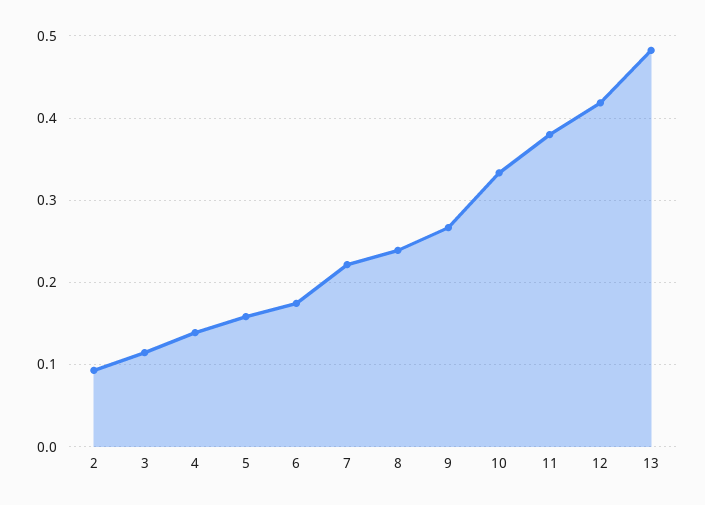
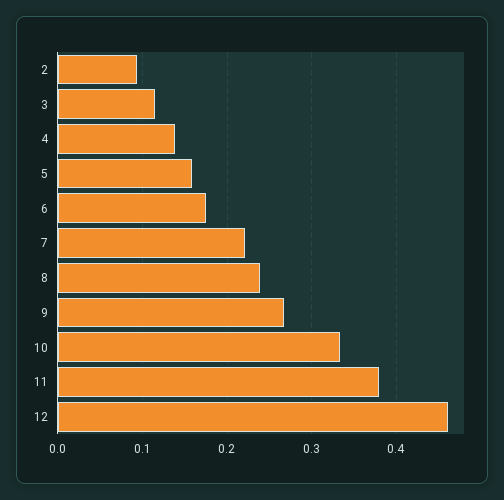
  {
    "2": 0.09,
    "3": 0.11,
    "4": 0.14,
    "5": 0.16,
    "6": 0.17,
    "7": 0.22,
    "8": 0.24,
    "9": 0.27,
    "10": 0.33,
    "11": 0.38,
-   "12": 0.42,
+   "12": 0.46
-   "13": 0.48
  }

